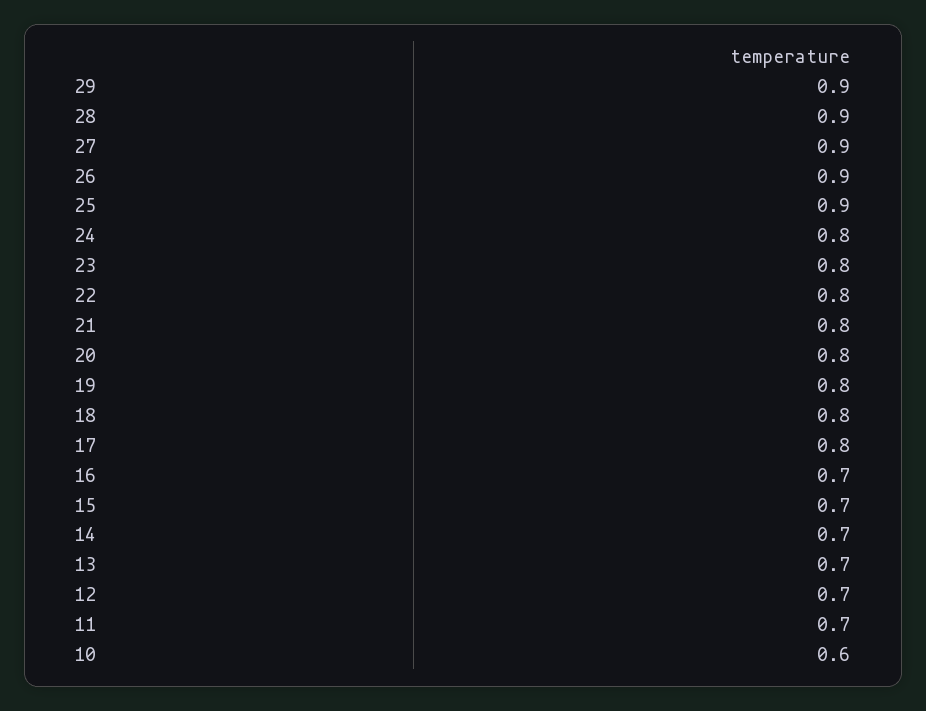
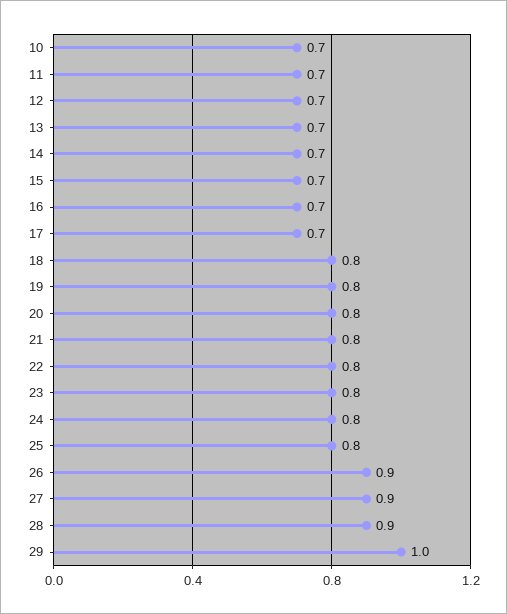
  {
-   "29": 0.9,
+   "29": 1,
    "28": 0.9,
    "27": 0.9,
    "26": 0.9,
-   "25": 0.9,
+   "25": 0.8,
    "24": 0.8,
    "23": 0.8,
    "22": 0.8,
    "21": 0.8,
    "20": 0.8,
    "19": 0.8,
    "18": 0.8,
-   "17": 0.8,
+   "17": 0.7,
    "16": 0.7,
    "15": 0.7,
    "14": 0.7,
    "13": 0.7,
    "12": 0.7,
    "11": 0.7,
-   "10": 0.6
+   "10": 0.7
  }

